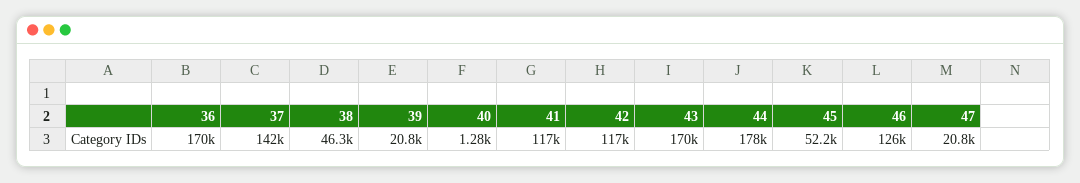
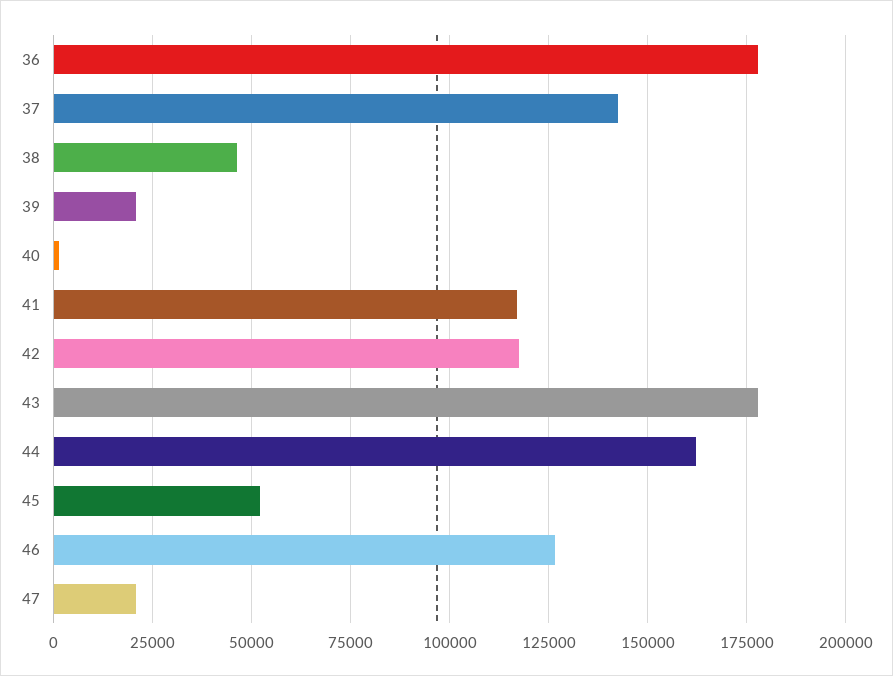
  {
-   "36": 170000,
+   "36": 177500,
    "37": 142000,
    "38": 46300,
    "39": 20800,
    "40": 1280,
    "41": 117000,
    "42": 117000,
-   "43": 170000,
+   "43": 177500,
-   "44": 178000,
+   "44": 162500,
    "45": 52200,
    "46": 126000,
    "47": 20800
  }

